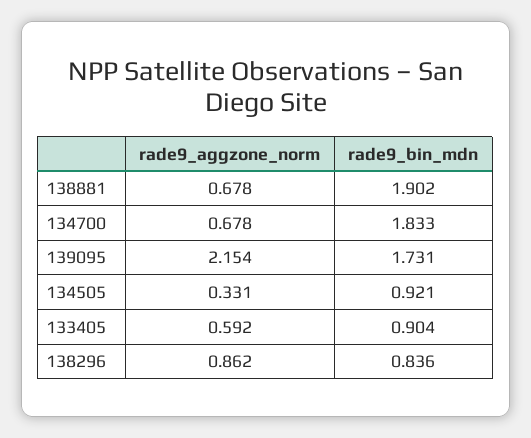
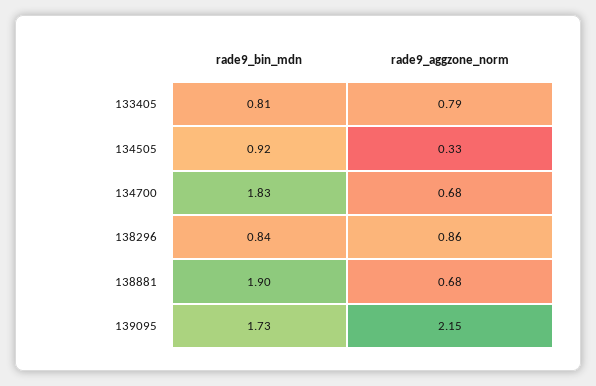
  {
    "rade9_aggzone_norm": {
      "138881": 0.678,
      "134700": 0.678,
      "139095": 2.154,
      "134505": 0.331,
-     "133405": 0.592,
+     "133405": 0.79,
      "138296": 0.862
    },
    "rade9_bin_mdn": {
      "138881": 1.902,
      "134700": 1.833,
      "139095": 1.731,
      "134505": 0.921,
-     "133405": 0.904,
+     "133405": 0.81,
      "138296": 0.836
    }
  }

